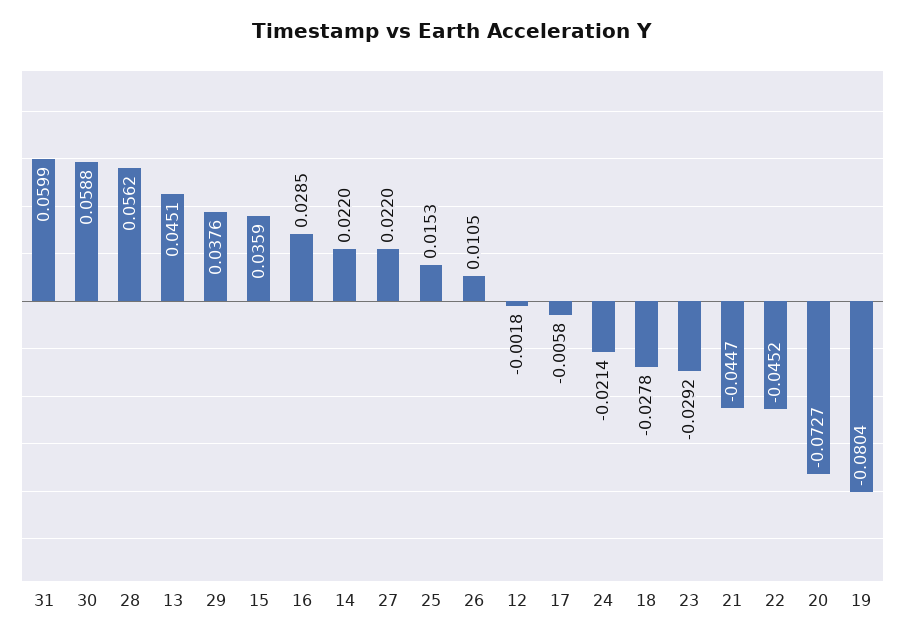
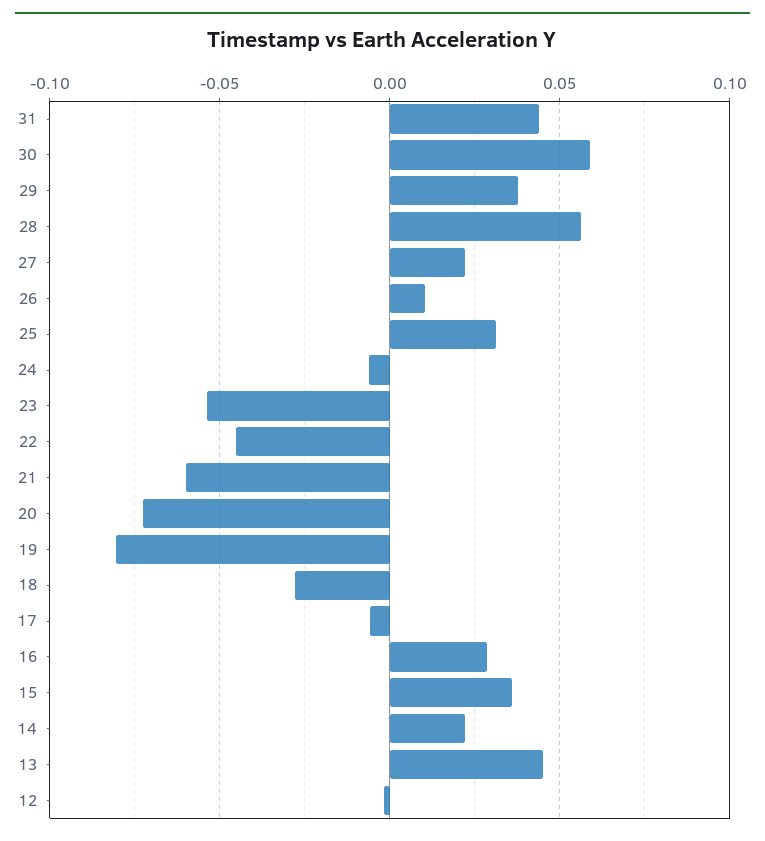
  {
-   "31": 0.0599,
+   "31": 0.045,
    "30": 0.0588,
    "28": 0.0562,
    "13": 0.0451,
    "29": 0.0376,
    "15": 0.0359,
    "16": 0.0285,
    "14": 0.022,
    "27": 0.022,
-   "25": 0.0153,
+   "25": 0.03,
    "26": 0.0105,
    "12": -0.0018,
    "17": -0.0058,
-   "24": -0.0214,
+   "24": -0.005,
    "18": -0.0278,
-   "23": -0.0292,
+   "23": -0.055,
-   "21": -0.0447,
+   "21": -0.06,
    "22": -0.0452,
    "20": -0.0727,
    "19": -0.0804
  }

